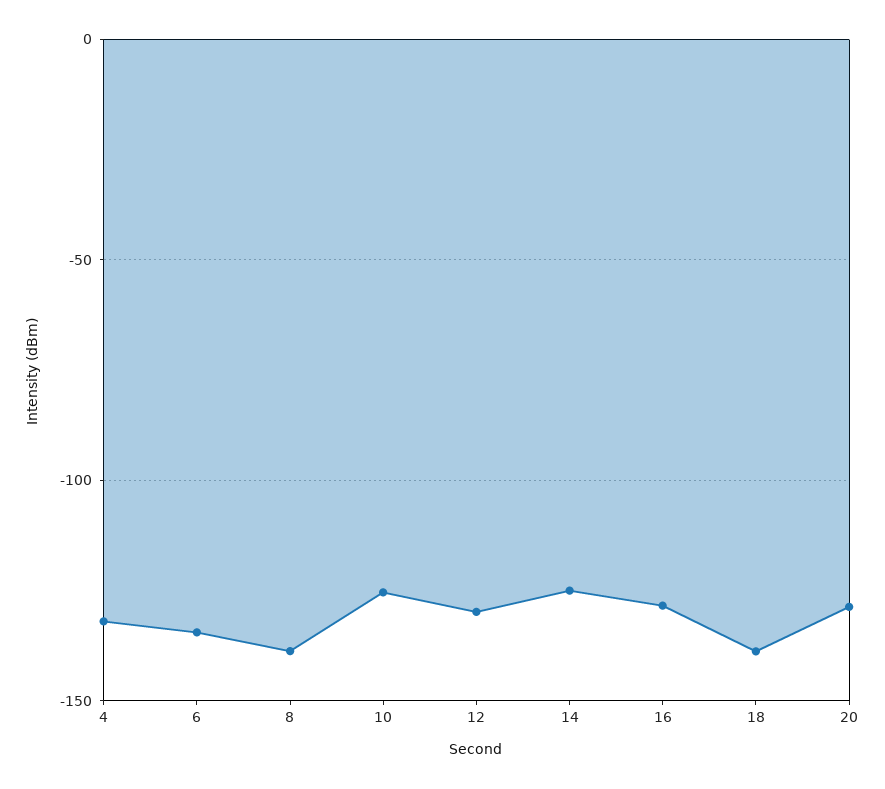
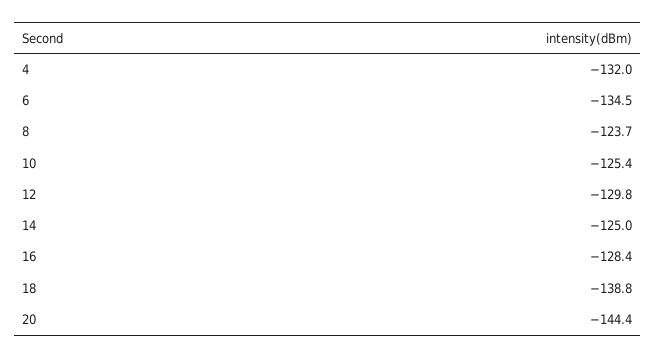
  {
    "4": -132,
    "6": -134.5,
-   "8": -140,
+   "8": -123.7,
    "10": -125.4,
    "12": -129.8,
    "14": -125,
    "16": -128.4,
    "18": -138.8,
-   "20": -130
+   "20": -144.4
  }

